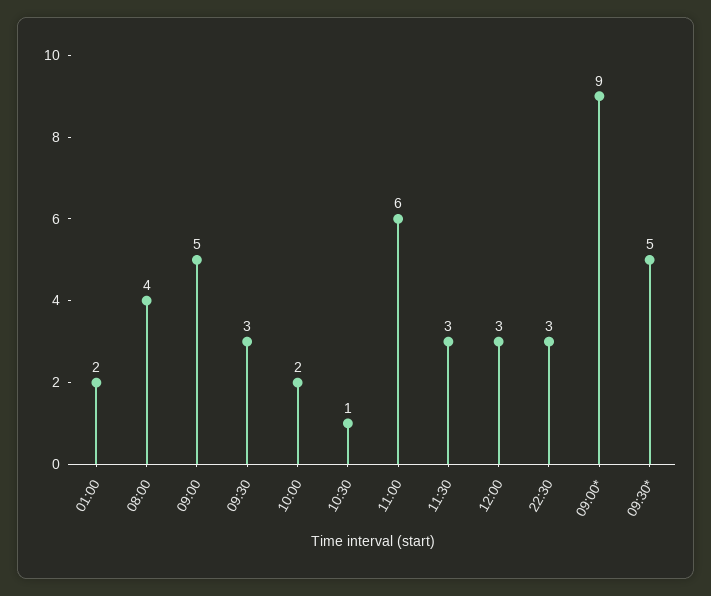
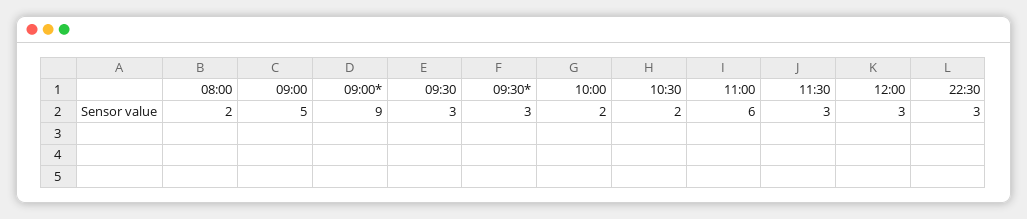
  {
-   "01:00": 2,
-   "08:00": 4,
+   "08:00": 2,
    "09:00": 5,
    "09:30": 3,
    "10:00": 2,
-   "10:30": 1,
+   "10:30": 2,
    "11:00": 6,
    "11:30": 3,
    "12:00": 3,
    "22:30": 3,
    "09:00*": 9,
-   "09:30*": 5
+   "09:30*": 3
  }

